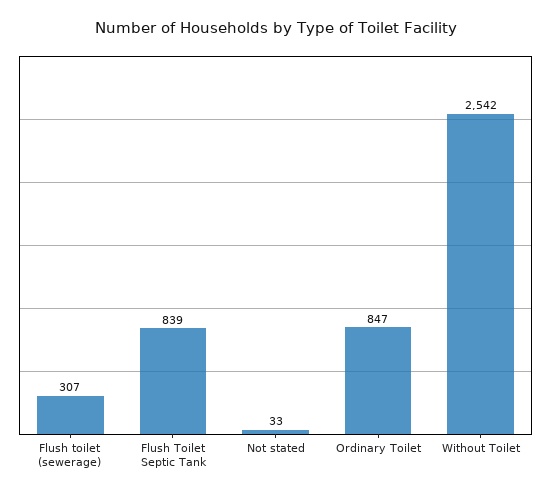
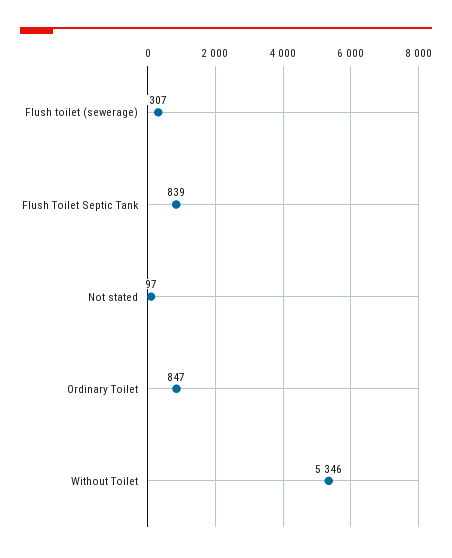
  {
    "Flush toilet (sewerage)": 307,
    "Flush Toilet Septic Tank": 839,
-   "Not stated": 33,
+   "Not stated": 97,
    "Ordinary Toilet": 847,
-   "Without Toilet": 2542
+   "Without Toilet": 5346
  }

